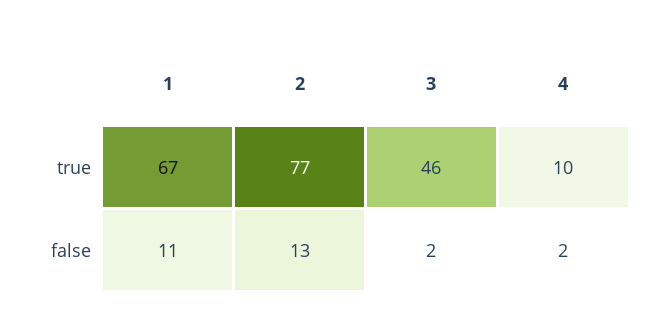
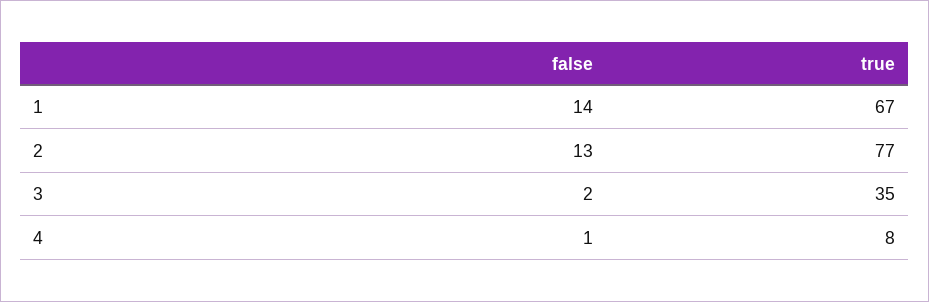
  {
    "1": {
      "true": 67,
-     "false": 11
+     "false": 14
    },
    "2": {
      "true": 77,
      "false": 13
    },
    "3": {
-     "true": 46,
+     "true": 35,
      "false": 2
    },
    "4": {
-     "true": 10,
+     "true": 8,
-     "false": 2
+     "false": 1
    }
  }

